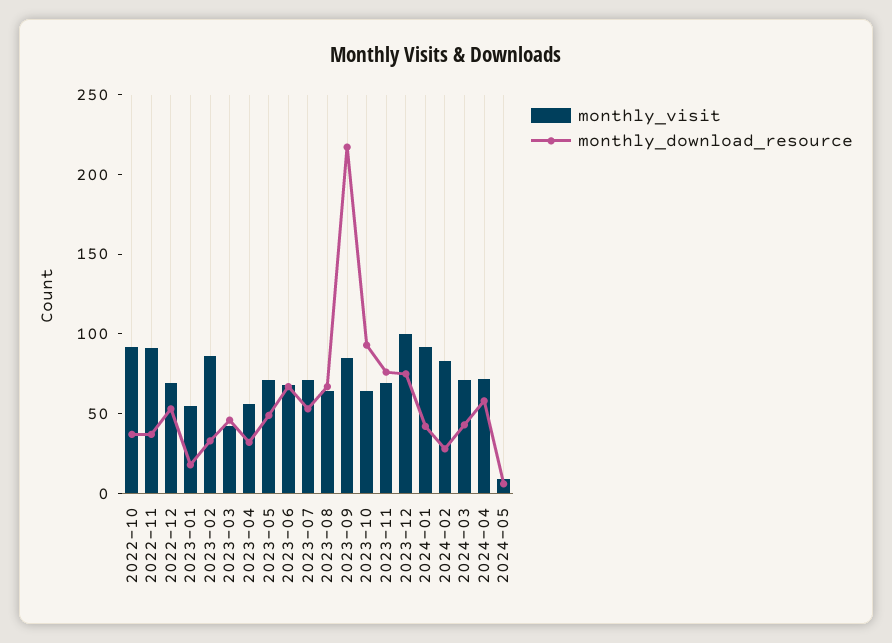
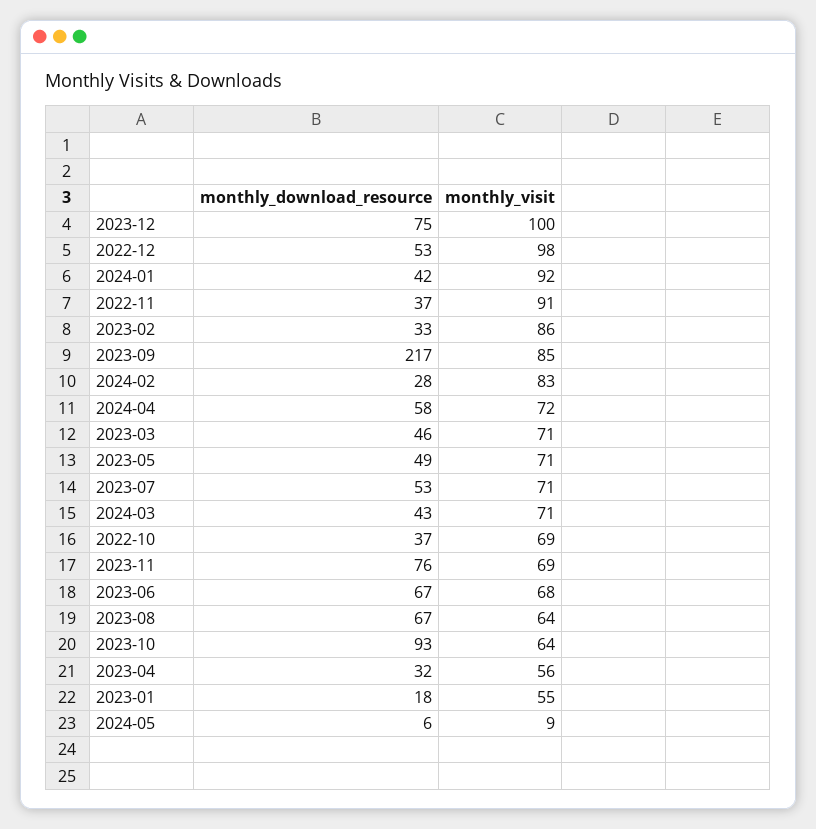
  {
    "monthly_visit": {
-     "2022-10": 90,
+     "2022-10": 69,
      "2022-11": 91,
-     "2022-12": 70,
+     "2022-12": 98,
      "2023-01": 55,
      "2023-02": 86,
-     "2023-03": 40,
+     "2023-03": 71,
      "2023-04": 56,
      "2023-05": 71,
      "2023-06": 68,
      "2023-07": 71,
      "2023-08": 64,
      "2023-09": 85,
      "2023-10": 64,
      "2023-11": 69,
      "2023-12": 100,
      "2024-01": 92,
      "2024-02": 83,
      "2024-03": 71,
      "2024-04": 72,
      "2024-05": 9
    },
    "monthly_download_resource": {
      "2022-10": 37,
      "2022-11": 37,
      "2022-12": 53,
      "2023-01": 18,
      "2023-02": 33,
      "2023-03": 46,
      "2023-04": 32,
      "2023-05": 49,
      "2023-06": 67,
      "2023-07": 53,
      "2023-08": 67,
      "2023-09": 217,
      "2023-10": 93,
      "2023-11": 76,
      "2023-12": 75,
      "2024-01": 42,
      "2024-02": 28,
      "2024-03": 43,
      "2024-04": 58,
      "2024-05": 6
    }
  }

